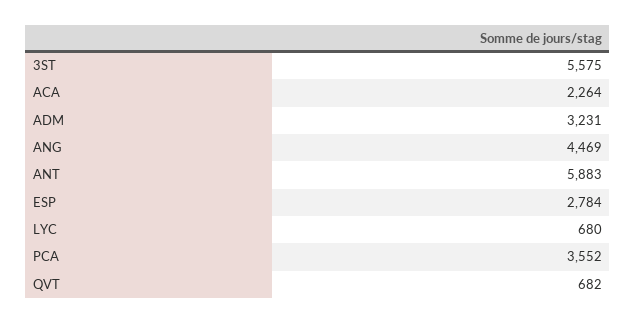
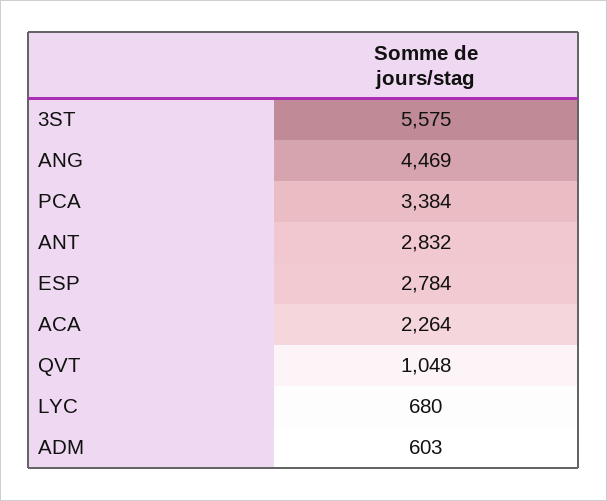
  {
    "3ST": 5575,
    "ACA": 2264,
-   "ADM": 3231,
+   "ADM": 603,
    "ANG": 4469,
-   "ANT": 5883,
+   "ANT": 2832,
    "ESP": 2784,
    "LYC": 680,
-   "PCA": 3552,
+   "PCA": 3384,
-   "QVT": 682
+   "QVT": 1048
  }

